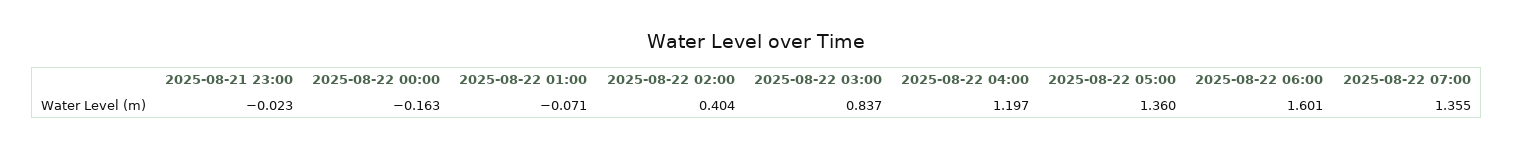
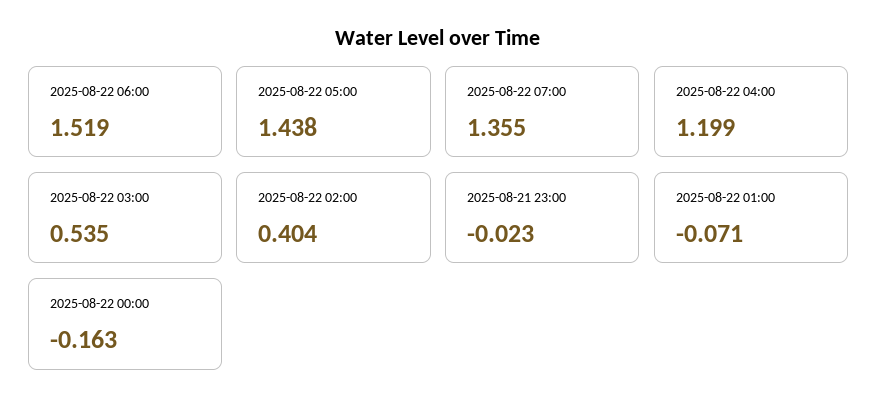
  {
    "2025-08-21 23:00": -0.023,
    "2025-08-22 00:00": -0.163,
    "2025-08-22 01:00": -0.071,
    "2025-08-22 02:00": 0.404,
-   "2025-08-22 03:00": 0.837,
+   "2025-08-22 03:00": 0.535,
-   "2025-08-22 04:00": 1.197,
+   "2025-08-22 04:00": 1.199,
-   "2025-08-22 05:00": 1.36,
+   "2025-08-22 05:00": 1.438,
-   "2025-08-22 06:00": 1.601,
+   "2025-08-22 06:00": 1.519,
    "2025-08-22 07:00": 1.355
  }

